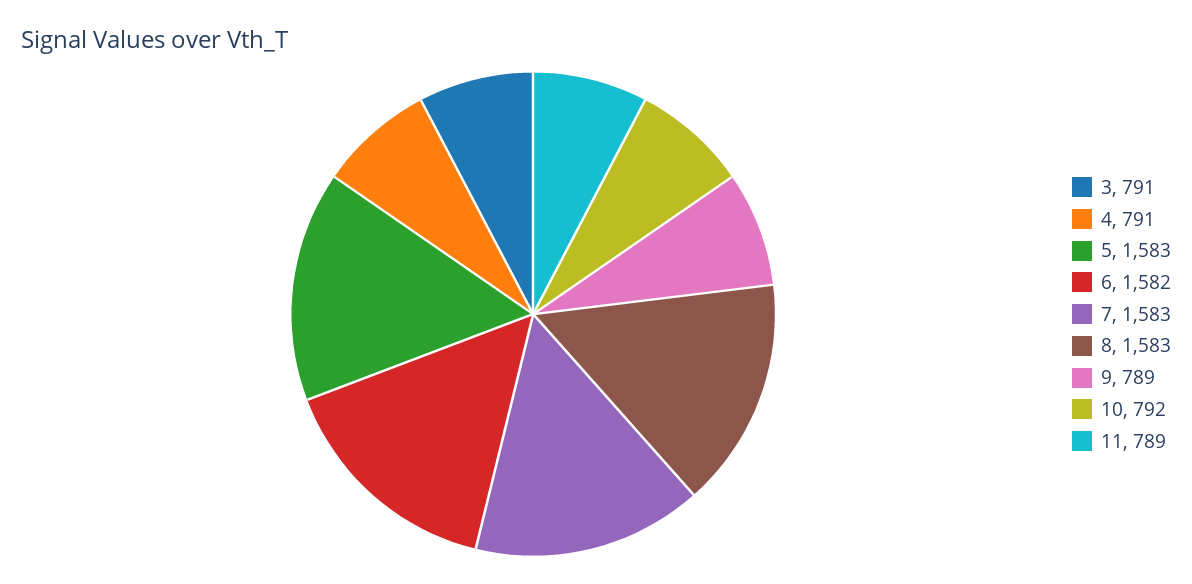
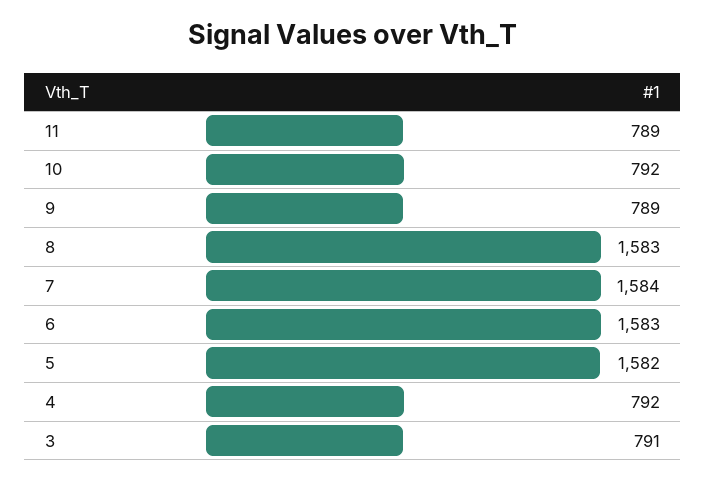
  {
    "3": 791,
-   "4": 791,
+   "4": 792,
-   "5": 1583,
+   "5": 1582,
-   "6": 1582,
+   "6": 1583,
-   "7": 1583,
+   "7": 1584,
    "8": 1583,
    "9": 789,
    "10": 792,
    "11": 789
  }

